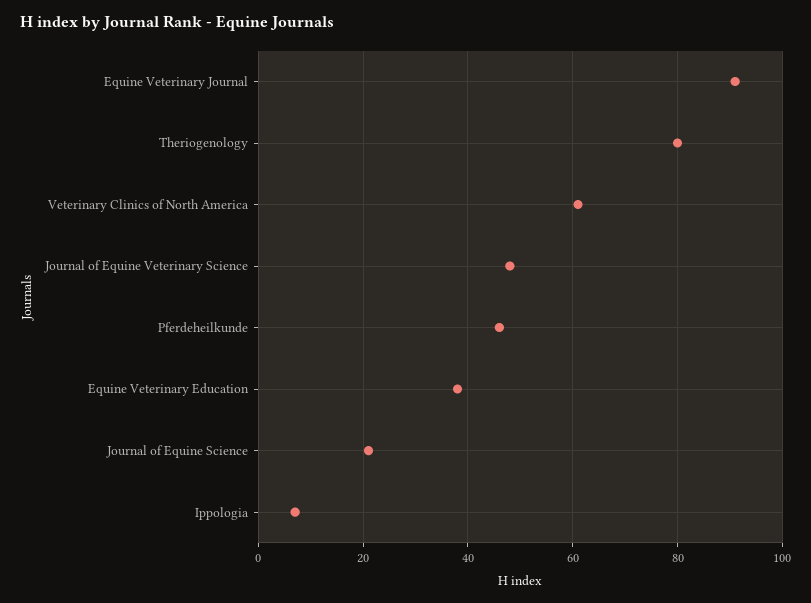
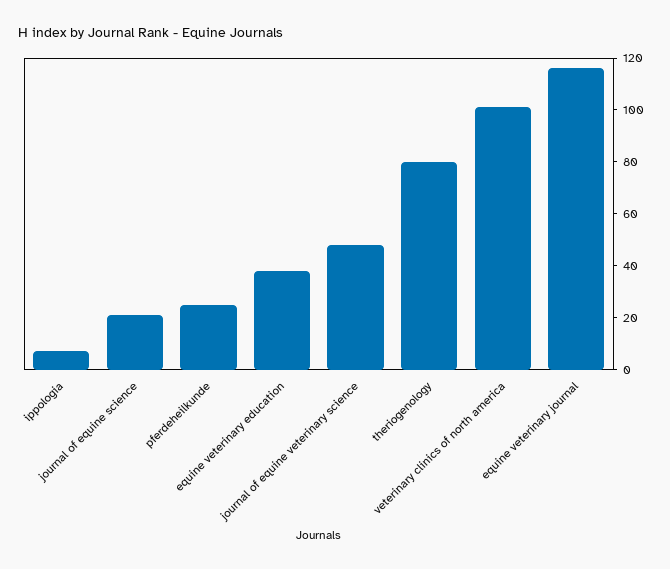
  {
-   "Equine Veterinary Journal": 90,
+   "Equine Veterinary Journal": 115,
    "Theriogenology": 80,
-   "Veterinary Clinics of North America": 60,
+   "Veterinary Clinics of North America": 100,
    "Journal of Equine Veterinary Science": 50,
-   "Pferdeheilkunde": 45,
+   "Pferdeheilkunde": 25,
    "Equine Veterinary Education": 40,
    "Journal of Equine Science": 20,
    "Ippologia": 5
  }

